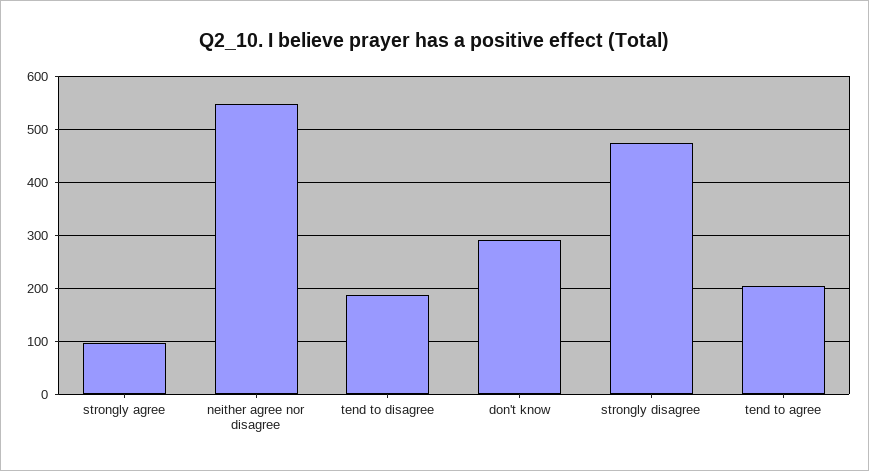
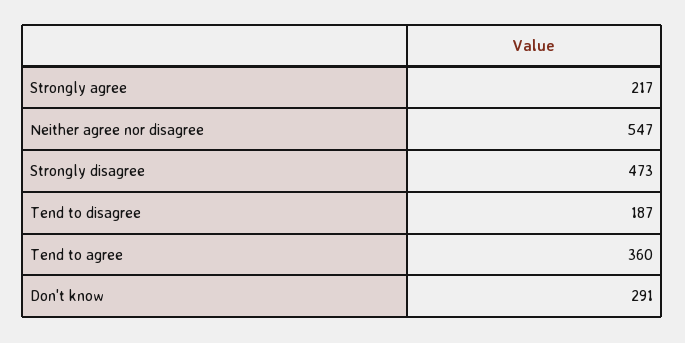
  {
-   "strongly agree": 100,
+   "strongly agree": 217,
    "neither agree nor disagree": 547,
    "tend to disagree": 187,
    "don't know": 291,
    "strongly disagree": 473,
-   "tend to agree": 200
+   "tend to agree": 360
  }

